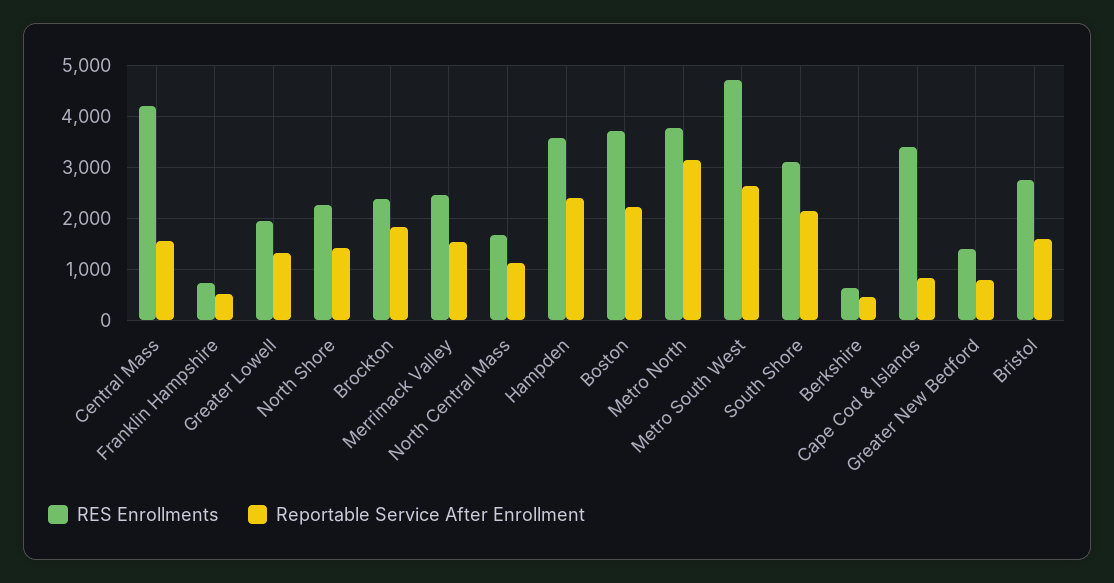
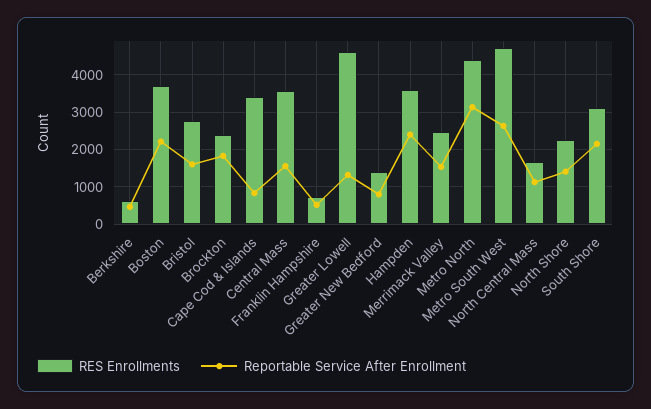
  {
    "RES Enrollments": {
-     "Central Mass": 4200,
+     "Central Mass": 3600,
      "Franklin Hampshire": 800,
-     "Greater Lowell": 2000,
+     "Greater Lowell": 4600,
      "North Shore": 2200,
      "Brockton": 2400,
      "Merrimack Valley": 2400,
      "North Central Mass": 1600,
      "Hampden": 3600,
      "Boston": 3800,
-     "Metro North": 3800,
+     "Metro North": 4400,
      "Metro South West": 4800,
      "South Shore": 3200,
      "Berkshire": 600,
      "Cape Cod & Islands": 3400,
      "Greater New Bedford": 1400,
      "Bristol": 2800
    },
    "Reportable Service After Enrollment": {
      "Central Mass": 1600,
      "Franklin Hampshire": 600,
      "Greater Lowell": 1400,
      "North Shore": 1400,
      "Brockton": 1800,
      "Merrimack Valley": 1600,
      "North Central Mass": 1200,
      "Hampden": 2400,
      "Boston": 2200,
      "Metro North": 3200,
      "Metro South West": 2600,
      "South Shore": 2200,
      "Berkshire": 400,
      "Cape Cod & Islands": 800,
      "Greater New Bedford": 800,
      "Bristol": 1600
    }
  }

